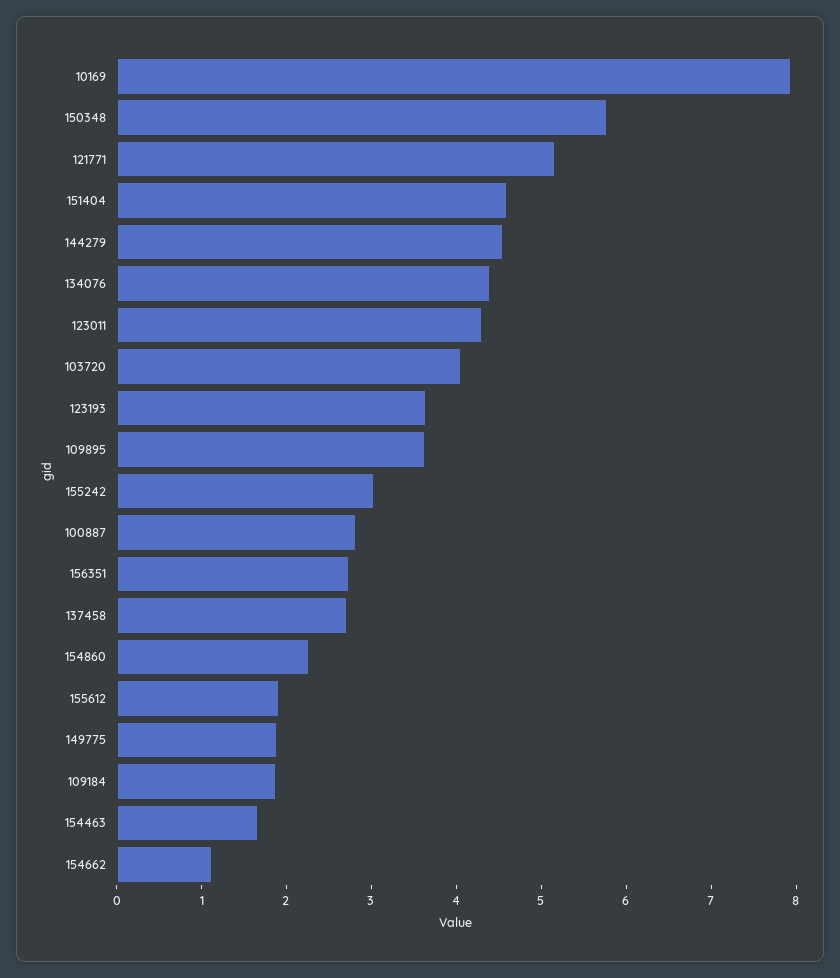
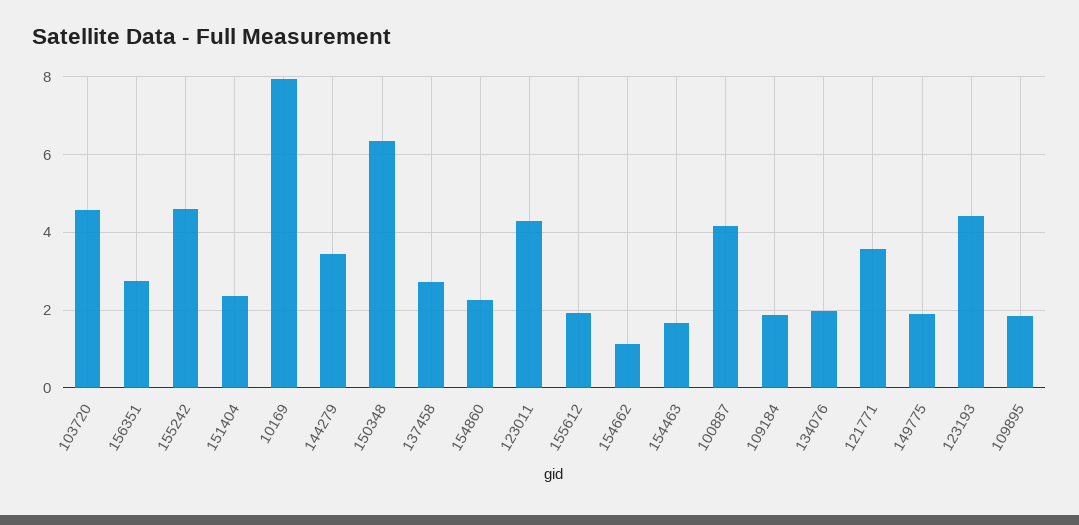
  {
    "10169": 8,
-   "150348": 5.8,
+   "150348": 6.4,
-   "121771": 5.2,
+   "121771": 3.6,
-   "151404": 4.6,
+   "151404": 2.4,
-   "144279": 4.6,
+   "144279": 3.4,
-   "134076": 4.4,
+   "134076": 2,
    "123011": 4.2,
-   "103720": 4,
+   "103720": 4.6,
-   "123193": 3.6,
+   "123193": 4.4,
-   "109895": 3.6,
+   "109895": 1.8,
-   "155242": 3,
+   "155242": 4.6,
-   "100887": 2.8,
+   "100887": 4.2,
    "156351": 2.8,
    "137458": 2.8,
    "154860": 2.2,
    "155612": 2,
    "149775": 1.8,
    "109184": 1.8,
    "154463": 1.6,
    "154662": 1.2
  }

